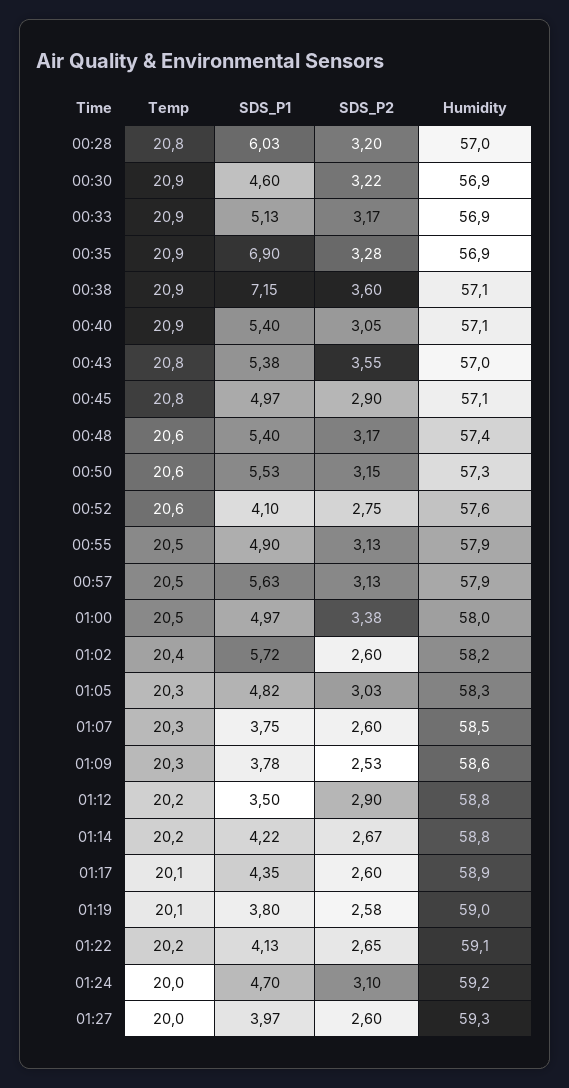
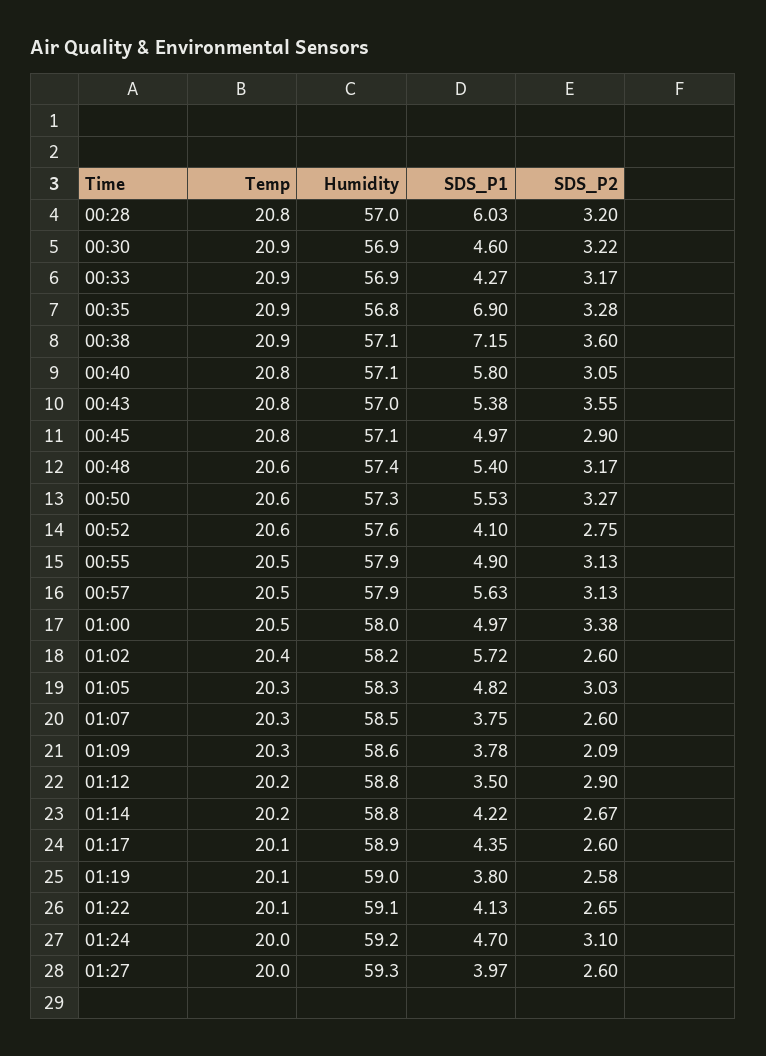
  {
    "Temp": {
      "00:28": 20.8,
      "00:30": 20.9,
      "00:33": 20.9,
      "00:35": 20.9,
      "00:38": 20.9,
-     "00:40": 20.9,
+     "00:40": 20.8,
      "00:43": 20.8,
      "00:45": 20.8,
      "00:48": 20.6,
      "00:50": 20.6,
      "00:52": 20.6,
      "00:55": 20.5,
      "00:57": 20.5,
      "01:00": 20.5,
      "01:02": 20.4,
      "01:05": 20.3,
      "01:07": 20.3,
      "01:09": 20.3,
      "01:12": 20.2,
      "01:14": 20.2,
      "01:17": 20.1,
      "01:19": 20.1,
-     "01:22": 20.2,
+     "01:22": 20.1,
      "01:24": 20,
      "01:27": 20
    },
    "SDS_P1": {
      "00:28": 6.03,
      "00:30": 4.6,
-     "00:33": 5.13,
+     "00:33": 4.27,
      "00:35": 6.9,
      "00:38": 7.15,
-     "00:40": 5.4,
+     "00:40": 5.8,
      "00:43": 5.38,
      "00:45": 4.97,
      "00:48": 5.4,
      "00:50": 5.53,
      "00:52": 4.1,
      "00:55": 4.9,
      "00:57": 5.63,
      "01:00": 4.97,
      "01:02": 5.72,
      "01:05": 4.82,
      "01:07": 3.75,
      "01:09": 3.78,
      "01:12": 3.5,
      "01:14": 4.22,
      "01:17": 4.35,
      "01:19": 3.8,
      "01:22": 4.13,
      "01:24": 4.7,
      "01:27": 3.97
    },
    "SDS_P2": {
      "00:28": 3.2,
      "00:30": 3.22,
      "00:33": 3.17,
      "00:35": 3.28,
      "00:38": 3.6,
      "00:40": 3.05,
      "00:43": 3.55,
      "00:45": 2.9,
      "00:48": 3.17,
-     "00:50": 3.15,
+     "00:50": 3.27,
      "00:52": 2.75,
      "00:55": 3.13,
      "00:57": 3.13,
      "01:00": 3.38,
      "01:02": 2.6,
      "01:05": 3.03,
      "01:07": 2.6,
-     "01:09": 2.53,
+     "01:09": 2.09,
      "01:12": 2.9,
      "01:14": 2.67,
      "01:17": 2.6,
      "01:19": 2.58,
      "01:22": 2.65,
      "01:24": 3.1,
      "01:27": 2.6
    },
    "Humidity": {
      "00:28": 57,
      "00:30": 56.9,
      "00:33": 56.9,
-     "00:35": 56.9,
+     "00:35": 56.8,
      "00:38": 57.1,
      "00:40": 57.1,
      "00:43": 57,
      "00:45": 57.1,
      "00:48": 57.4,
      "00:50": 57.3,
      "00:52": 57.6,
      "00:55": 57.9,
      "00:57": 57.9,
      "01:00": 58,
      "01:02": 58.2,
      "01:05": 58.3,
      "01:07": 58.5,
      "01:09": 58.6,
      "01:12": 58.8,
      "01:14": 58.8,
      "01:17": 58.9,
      "01:19": 59,
      "01:22": 59.1,
      "01:24": 59.2,
      "01:27": 59.3
    }
  }

